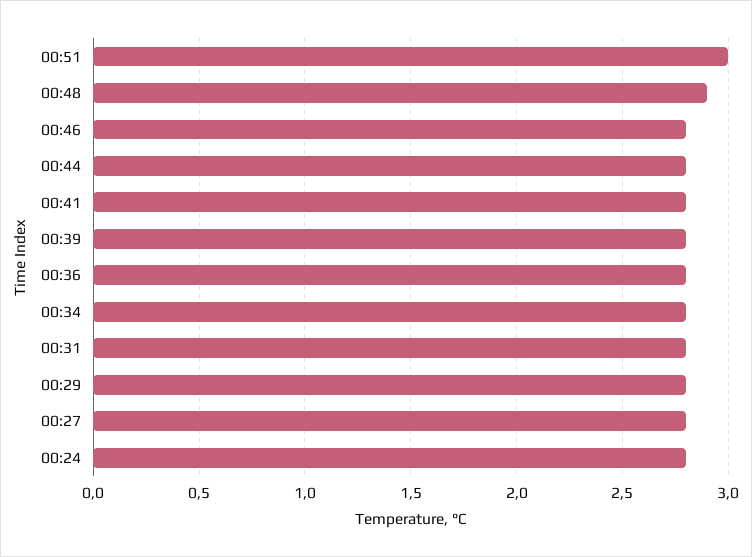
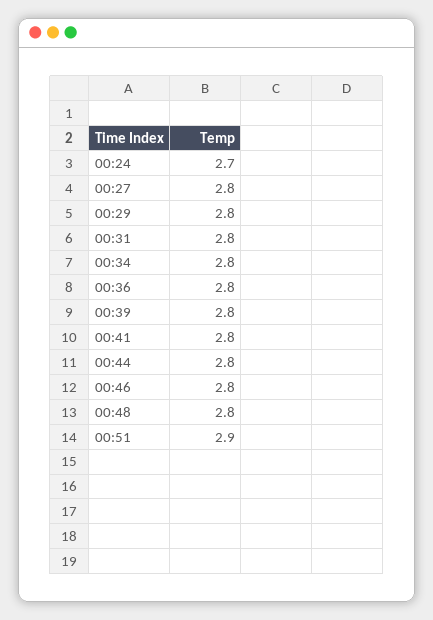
  {
-   "00:51": 3,
+   "00:51": 2.9,
-   "00:48": 2.9,
+   "00:48": 2.8,
    "00:46": 2.8,
    "00:44": 2.8,
    "00:41": 2.8,
    "00:39": 2.8,
    "00:36": 2.8,
    "00:34": 2.8,
    "00:31": 2.8,
    "00:29": 2.8,
    "00:27": 2.8,
-   "00:24": 2.8
+   "00:24": 2.7
  }

